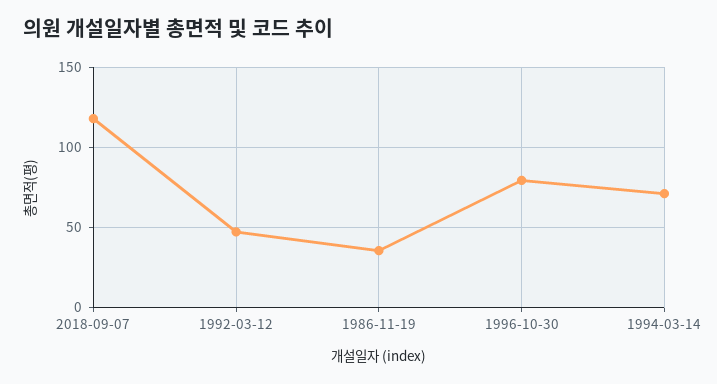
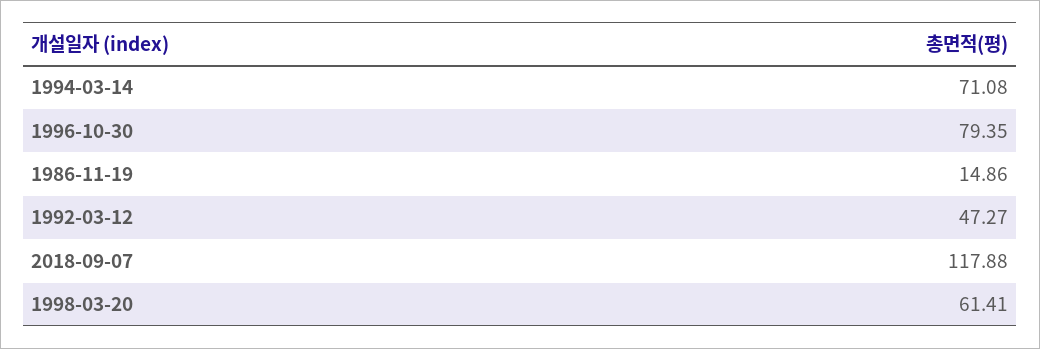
  {
    "2018-09-07": 117.88,
    "1992-03-12": 47.27,
-   "1986-11-19": 35,
+   "1986-11-19": 14.86,
    "1996-10-30": 79.35,
-   "1994-03-14": 71.08
+   "1994-03-14": 71.08,
+   "1998-03-20": 61.41
  }

